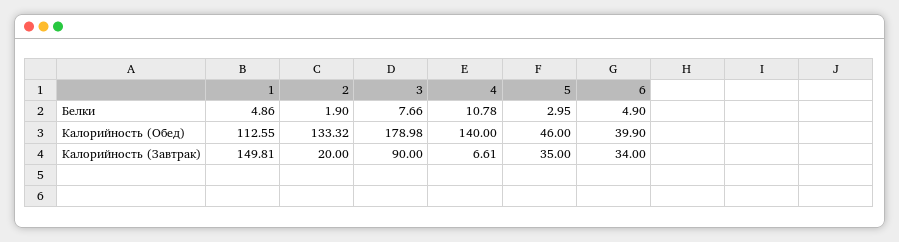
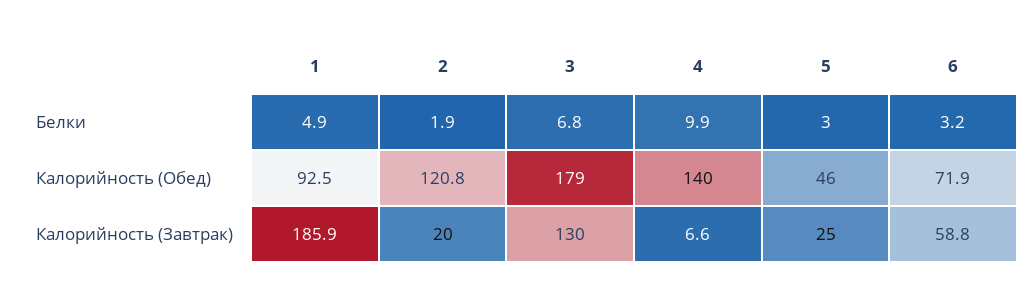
  {
    "1": {
      "Белки": 4.86,
-     "Калорийность (Обед)": 112.55,
+     "Калорийность (Обед)": 92.5,
-     "Калорийность (Завтрак)": 149.81
+     "Калорийность (Завтрак)": 185.9
    },
    "2": {
      "Белки": 1.9,
-     "Калорийность (Обед)": 133.32,
+     "Калорийность (Обед)": 120.8,
      "Калорийность (Завтрак)": 20
    },
    "3": {
-     "Белки": 7.66,
+     "Белки": 6.8,
      "Калорийность (Обед)": 178.98,
-     "Калорийность (Завтрак)": 90
+     "Калорийность (Завтрак)": 130
    },
    "4": {
-     "Белки": 10.78,
+     "Белки": 9.9,
      "Калорийность (Обед)": 140,
      "Калорийность (Завтрак)": 6.61
    },
    "5": {
      "Белки": 2.95,
      "Калорийность (Обед)": 46,
-     "Калорийность (Завтрак)": 35
+     "Калорийность (Завтрак)": 25
    },
    "6": {
-     "Белки": 4.9,
+     "Белки": 3.2,
-     "Калорийность (Обед)": 39.9,
+     "Калорийность (Обед)": 71.9,
-     "Калорийность (Завтрак)": 34
+     "Калорийность (Завтрак)": 58.8
    }
  }

